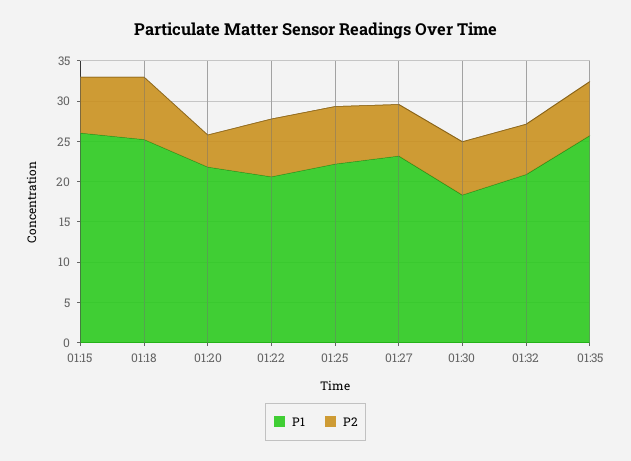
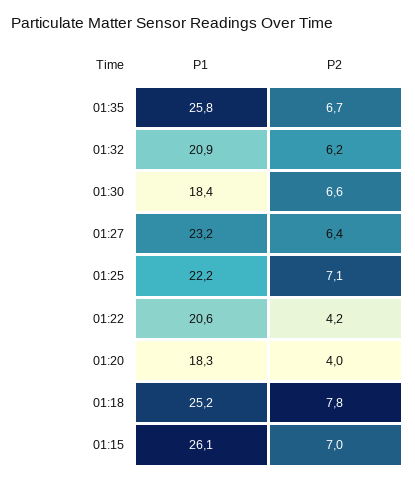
  {
    "P1": {
      "01:15": 26.1,
      "01:18": 25.2,
-     "01:20": 22,
+     "01:20": 18.3,
      "01:22": 20.6,
      "01:25": 22.2,
      "01:27": 23.2,
      "01:30": 18.4,
      "01:32": 20.9,
      "01:35": 25.8
    },
    "P2": {
      "01:15": 7,
      "01:18": 7.8,
      "01:20": 4,
-     "01:22": 7,
+     "01:22": 4.2,
      "01:25": 7.1,
      "01:27": 6.4,
      "01:30": 6.6,
      "01:32": 6.2,
      "01:35": 6.7
    }
  }

